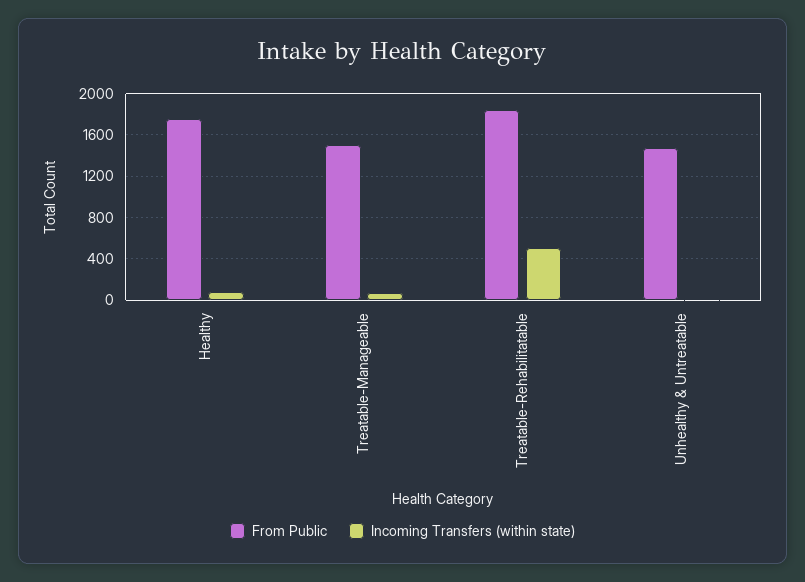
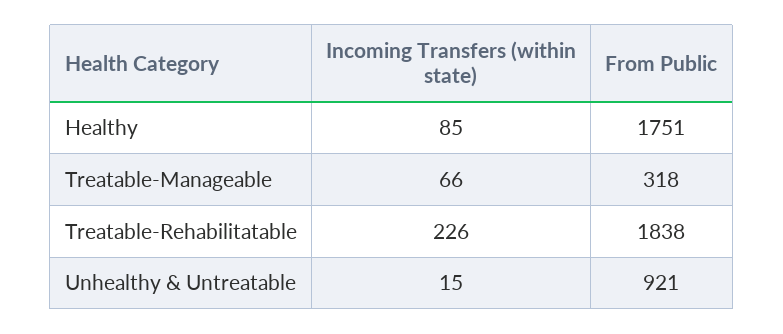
  {
    "From Public": {
      "Healthy": 1751,
-     "Treatable-Manageable": 1500,
+     "Treatable-Manageable": 318,
      "Treatable-Rehabilitatable": 1838,
-     "Unhealthy & Untreatable": 1500
+     "Unhealthy & Untreatable": 921
    },
    "Incoming Transfers (within state)": {
      "Healthy": 85,
      "Treatable-Manageable": 66,
-     "Treatable-Rehabilitatable": 500,
+     "Treatable-Rehabilitatable": 226,
      "Unhealthy & Untreatable": 15
    }
  }

